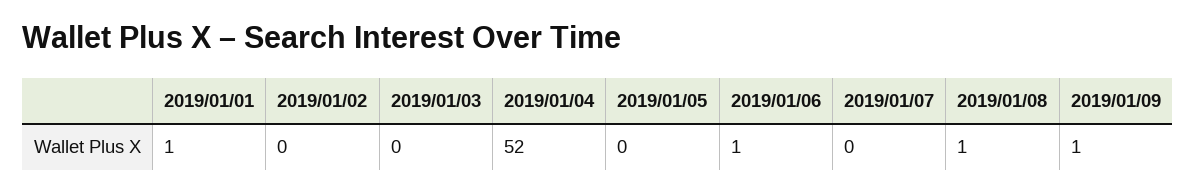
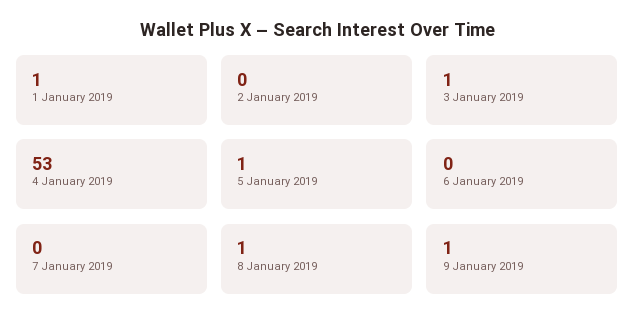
  {
    "2019/01/01": 1,
    "2019/01/02": 0,
-   "2019/01/03": 0,
+   "2019/01/03": 1,
-   "2019/01/04": 52,
+   "2019/01/04": 53,
-   "2019/01/05": 0,
+   "2019/01/05": 1,
-   "2019/01/06": 1,
+   "2019/01/06": 0,
    "2019/01/07": 0,
    "2019/01/08": 1,
    "2019/01/09": 1
  }

